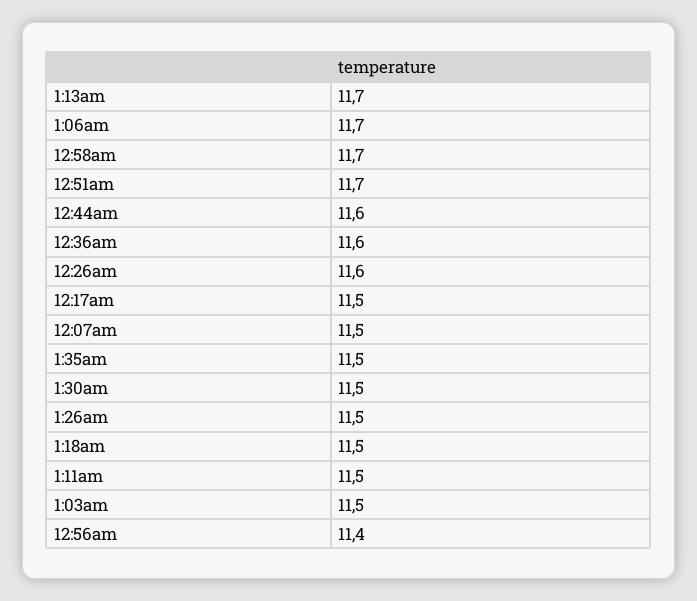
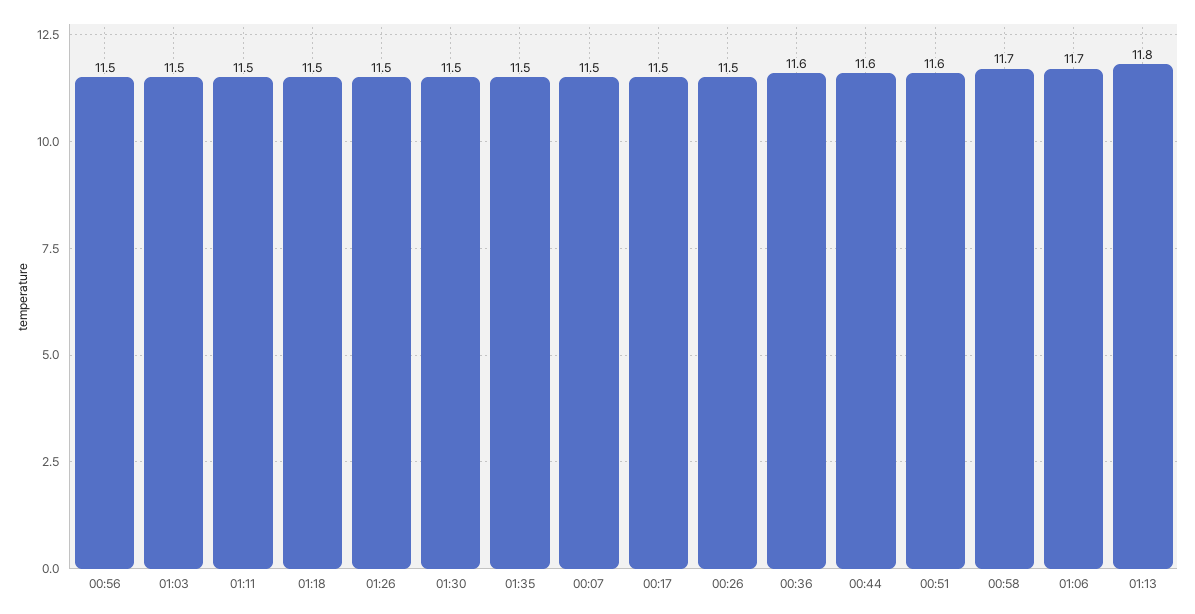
  {
-   "1:13am": 11.7,
+   "1:13am": 11.8,
    "1:06am": 11.7,
    "12:58am": 11.7,
-   "12:51am": 11.7,
+   "12:51am": 11.6,
    "12:44am": 11.6,
    "12:36am": 11.6,
-   "12:26am": 11.6,
+   "12:26am": 11.5,
    "12:17am": 11.5,
    "12:07am": 11.5,
    "1:35am": 11.5,
    "1:30am": 11.5,
    "1:26am": 11.5,
    "1:18am": 11.5,
    "1:11am": 11.5,
    "1:03am": 11.5,
-   "12:56am": 11.4
+   "12:56am": 11.5
  }

